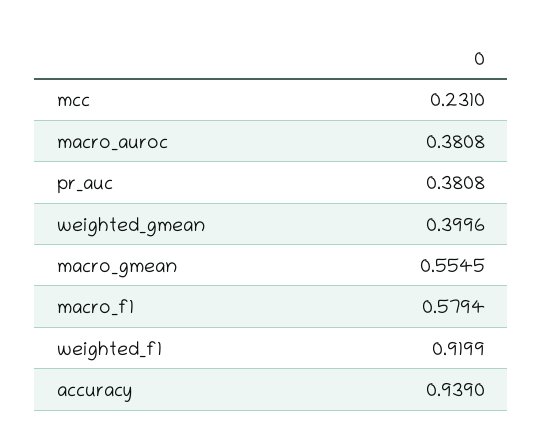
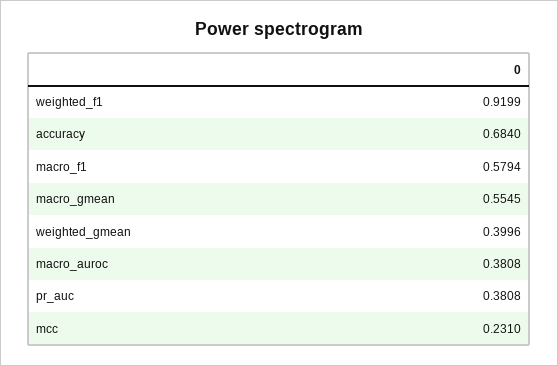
  {
    "mcc": 0.231,
    "macro_auroc": 0.3808,
    "pr_auc": 0.3808,
    "weighted_gmean": 0.3996,
    "macro_gmean": 0.5545,
    "macro_f1": 0.5794,
    "weighted_f1": 0.9199,
-   "accuracy": 0.939
+   "accuracy": 0.684
  }

